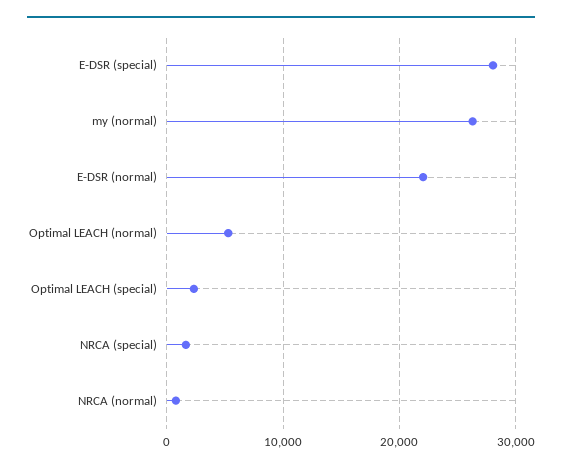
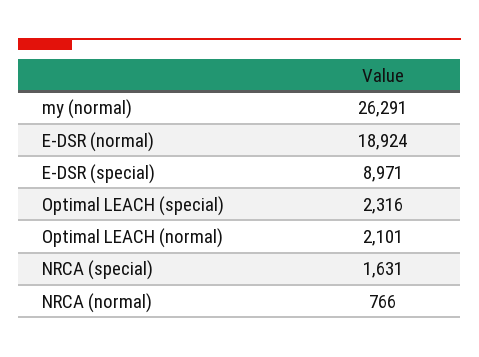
  {
-   "E-DSR (special)": 28000,
+   "E-DSR (special)": 8971,
    "my (normal)": 26291,
-   "E-DSR (normal)": 22000,
+   "E-DSR (normal)": 18924,
-   "Optimal LEACH (normal)": 5000,
+   "Optimal LEACH (normal)": 2101,
    "Optimal LEACH (special)": 2316,
    "NRCA (special)": 1631,
    "NRCA (normal)": 766
  }

